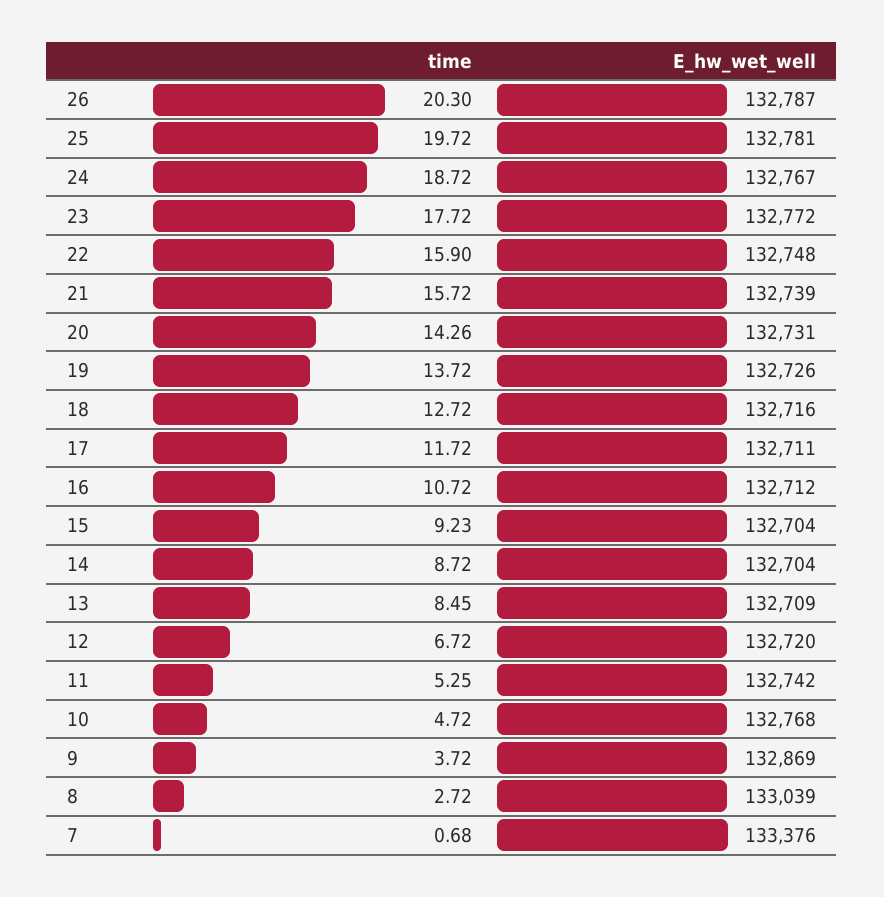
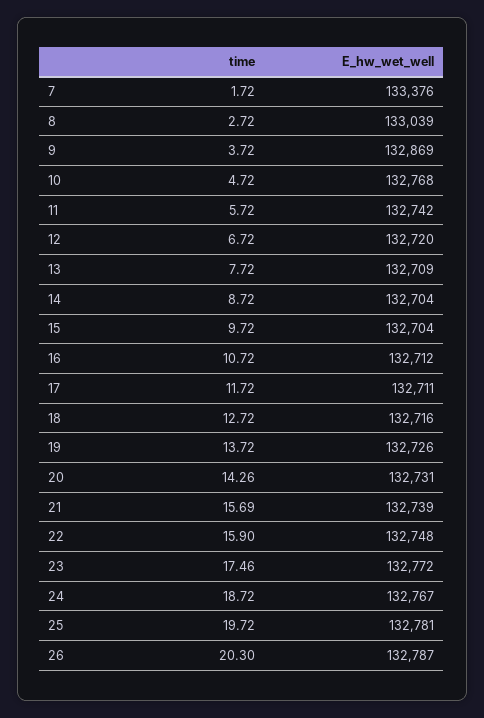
  {
    "time": {
      "26": 20.3,
      "25": 19.72,
      "24": 18.72,
-     "23": 17.72,
+     "23": 17.46,
      "22": 15.9,
-     "21": 15.72,
+     "21": 15.69,
      "20": 14.26,
      "19": 13.72,
      "18": 12.72,
      "17": 11.72,
      "16": 10.72,
-     "15": 9.23,
+     "15": 9.72,
      "14": 8.72,
-     "13": 8.45,
+     "13": 7.72,
      "12": 6.72,
-     "11": 5.25,
+     "11": 5.72,
      "10": 4.72,
      "9": 3.72,
      "8": 2.72,
-     "7": 0.68
+     "7": 1.72
    },
    "E_hw_wet_well": {
      "26": 132787,
      "25": 132781,
      "24": 132767,
      "23": 132772,
      "22": 132748,
      "21": 132739,
      "20": 132731,
      "19": 132726,
      "18": 132716,
      "17": 132711,
      "16": 132712,
      "15": 132704,
      "14": 132704,
      "13": 132709,
      "12": 132720,
      "11": 132742,
      "10": 132768,
      "9": 132869,
      "8": 133039,
      "7": 133376
    }
  }

